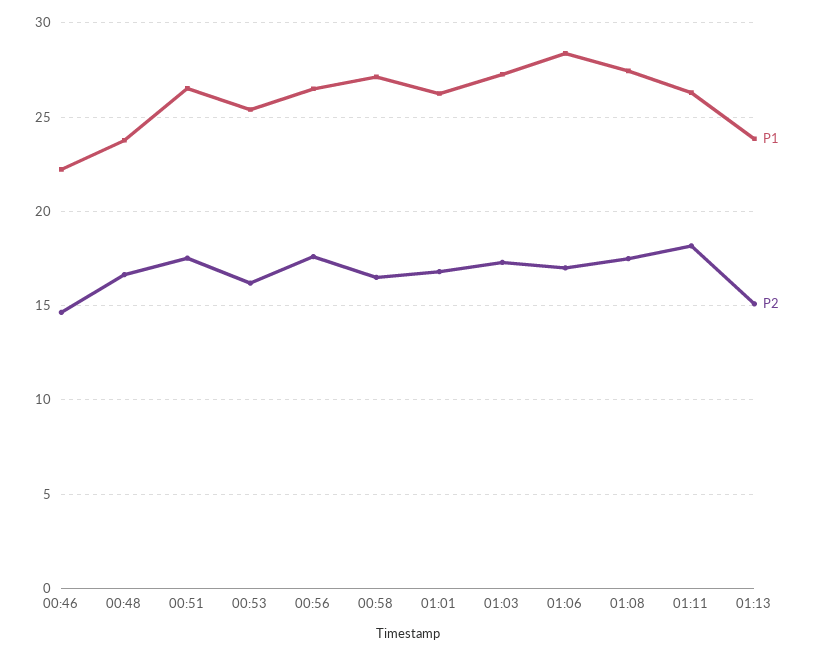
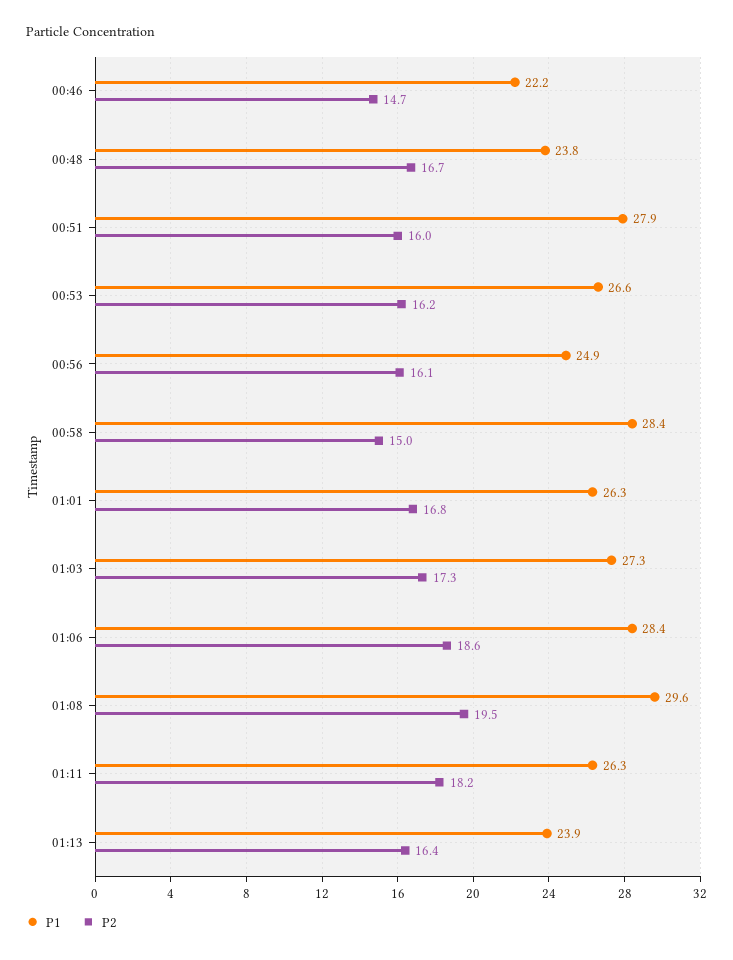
  {
    "P1": {
      "00:46": 22.2,
      "00:48": 23.8,
-     "00:51": 26.5,
+     "00:51": 27.9,
-     "00:53": 25.5,
+     "00:53": 26.6,
-     "00:56": 26.5,
+     "00:56": 24.9,
-     "00:58": 27,
+     "00:58": 28.4,
      "01:01": 26.3,
      "01:03": 27.3,
      "01:06": 28.4,
-     "01:08": 27.5,
+     "01:08": 29.6,
      "01:11": 26.3,
      "01:13": 23.9
    },
    "P2": {
      "00:46": 14.7,
      "00:48": 16.7,
-     "00:51": 17.5,
+     "00:51": 16,
      "00:53": 16.2,
-     "00:56": 17.5,
+     "00:56": 16.1,
-     "00:58": 16.5,
+     "00:58": 15,
      "01:01": 16.8,
      "01:03": 17.3,
-     "01:06": 17,
+     "01:06": 18.6,
-     "01:08": 17.5,
+     "01:08": 19.5,
      "01:11": 18.2,
-     "01:13": 15
+     "01:13": 16.4
    }
  }

